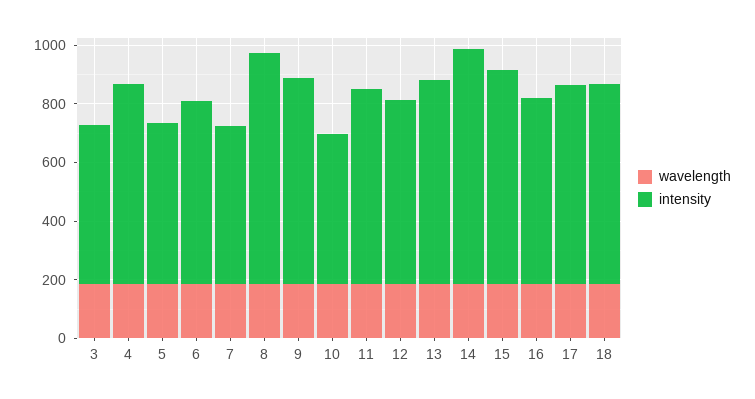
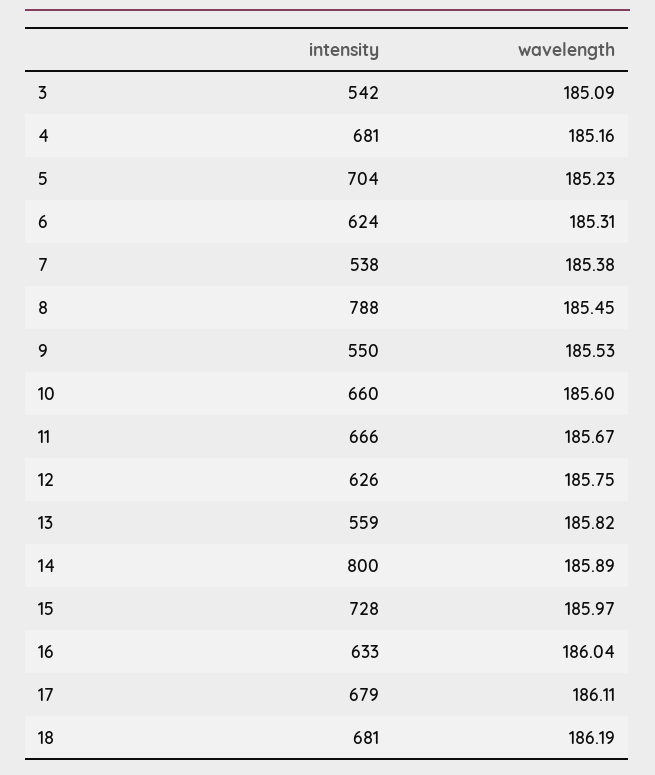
  {
    "wavelength": {
      "3": 185.09,
      "4": 185.16,
      "5": 185.23,
      "6": 185.31,
      "7": 185.38,
      "8": 185.45,
      "9": 185.53,
      "10": 185.6,
      "11": 185.67,
      "12": 185.75,
      "13": 185.82,
      "14": 185.89,
      "15": 185.97,
      "16": 186.04,
      "17": 186.11,
      "18": 186.19
    },
    "intensity": {
      "3": 542,
      "4": 681,
-     "5": 550,
+     "5": 704,
      "6": 624,
      "7": 538,
      "8": 788,
-     "9": 700,
+     "9": 550,
-     "10": 500,
+     "10": 660,
      "11": 666,
      "12": 626,
-     "13": 700,
+     "13": 559,
      "14": 800,
      "15": 728,
      "16": 633,
      "17": 679,
      "18": 681
    }
  }

